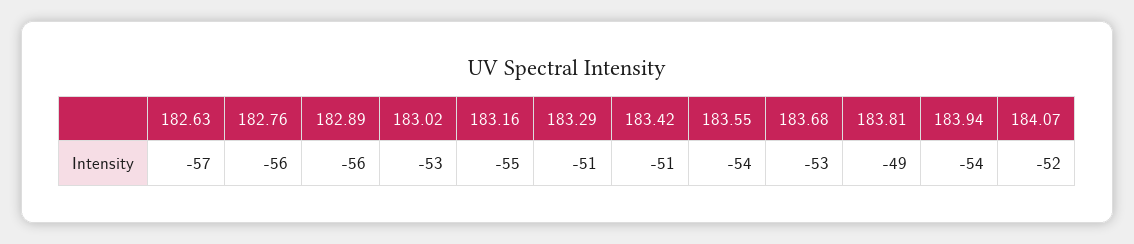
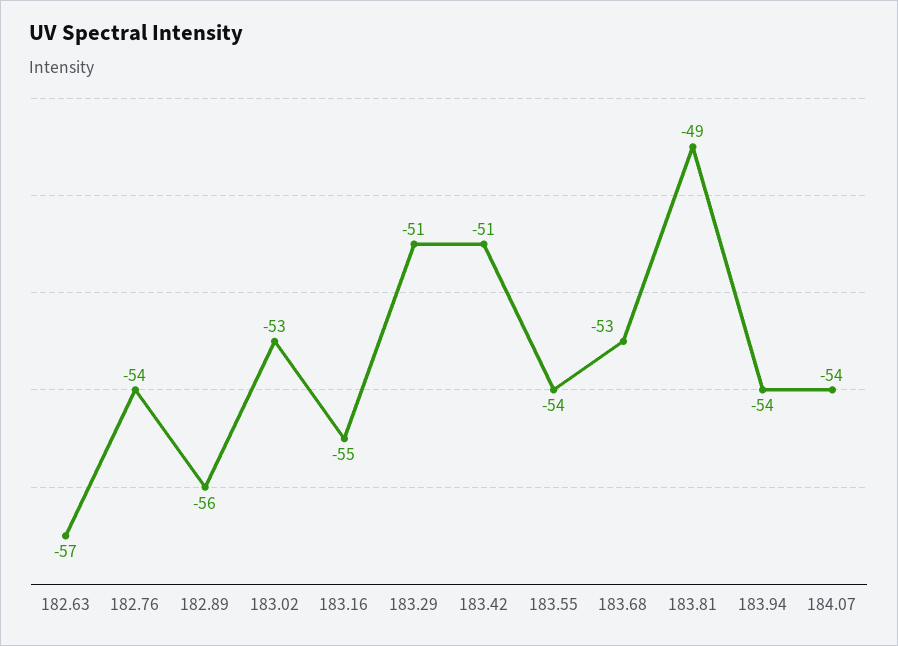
  {
    "182.63": -57,
-   "182.76": -56,
+   "182.76": -54,
    "182.89": -56,
    "183.02": -53,
    "183.16": -55,
    "183.29": -51,
    "183.42": -51,
    "183.55": -54,
    "183.68": -53,
    "183.81": -49,
    "183.94": -54,
-   "184.07": -52
+   "184.07": -54
  }

